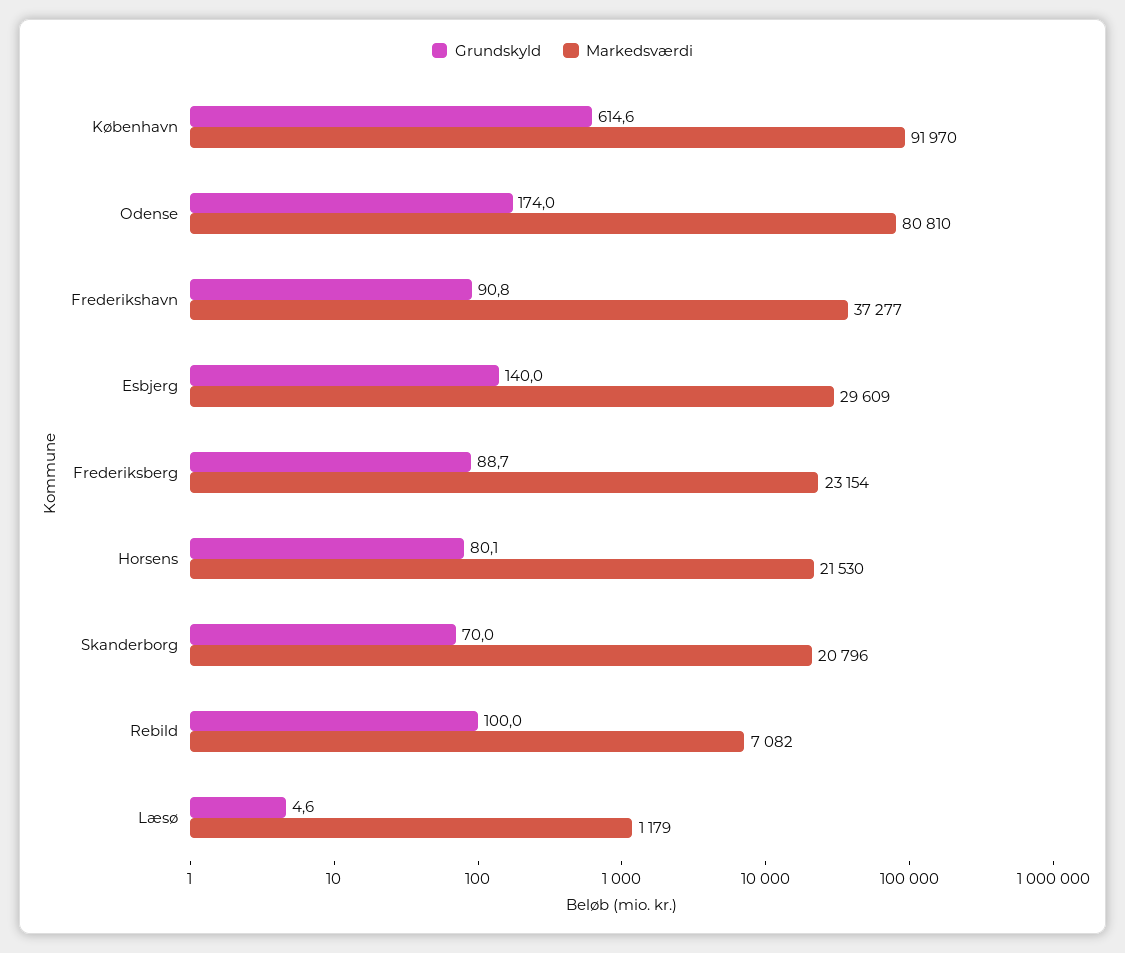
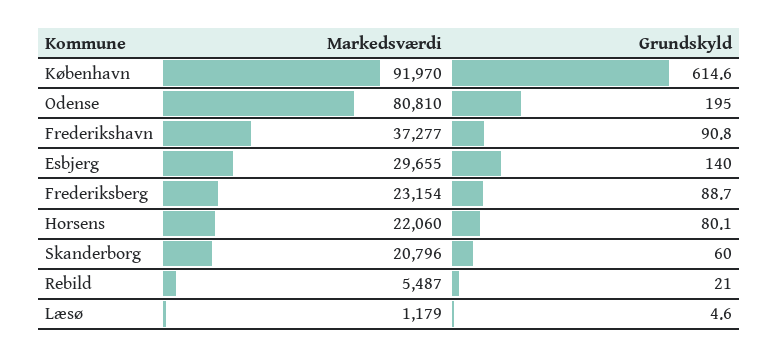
  {
    "Grundskyld": {
      "København": 614.6,
-     "Odense": 174,
+     "Odense": 195,
      "Frederikshavn": 90.8,
      "Esbjerg": 140,
      "Frederiksberg": 88.7,
      "Horsens": 80.1,
-     "Skanderborg": 70,
+     "Skanderborg": 60,
-     "Rebild": 100,
+     "Rebild": 21,
      "Læsø": 4.6
    },
    "Markedsværdi": {
      "København": 91970,
      "Odense": 80810,
      "Frederikshavn": 37277,
-     "Esbjerg": 29609,
+     "Esbjerg": 29655,
      "Frederiksberg": 23154,
-     "Horsens": 21530,
+     "Horsens": 22060,
      "Skanderborg": 20796,
-     "Rebild": 7082,
+     "Rebild": 5487,
      "Læsø": 1179
    }
  }

